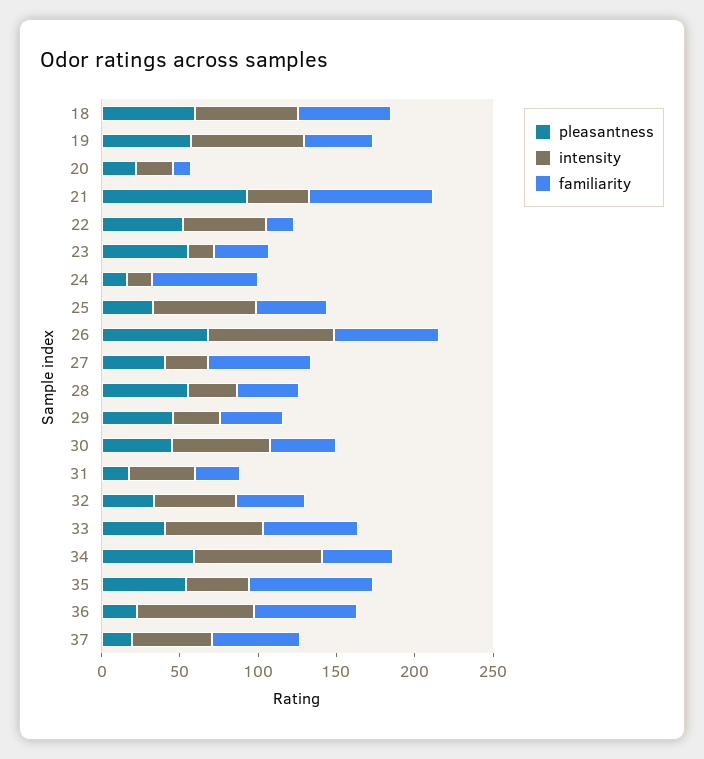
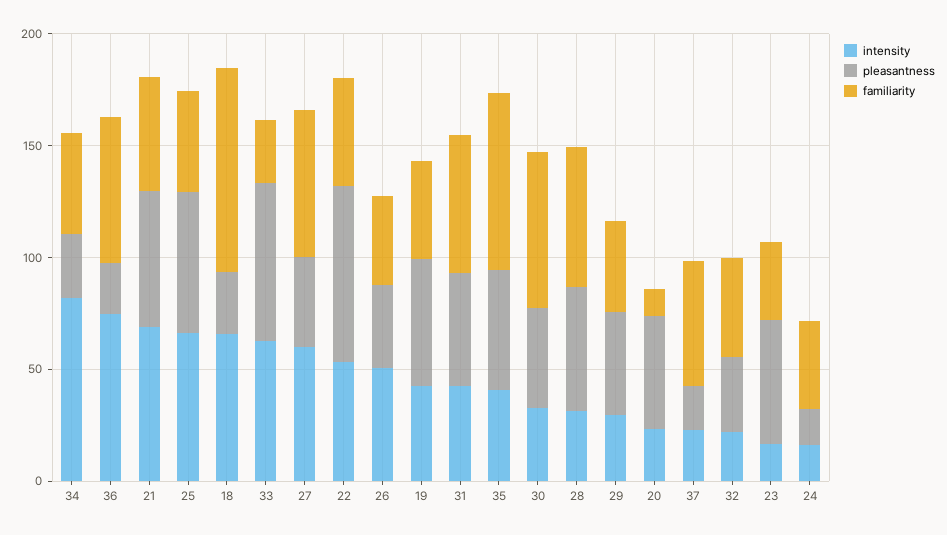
  {
    "pleasantness": {
-     "18": 60,
+     "18": 30,
      "19": 60,
-     "20": 20,
+     "20": 50,
-     "21": 90,
+     "21": 60,
-     "22": 50,
+     "22": 80,
      "23": 60,
      "24": 20,
-     "25": 30,
+     "25": 60,
-     "26": 70,
+     "26": 40,
      "27": 40,
      "28": 60,
      "29": 50,
      "30": 40,
-     "31": 20,
+     "31": 50,
      "32": 30,
-     "33": 40,
+     "33": 70,
-     "34": 60,
+     "34": 30,
      "35": 50,
      "36": 20,
      "37": 20
    },
    "intensity": {
      "18": 70,
-     "19": 70,
+     "19": 40,
      "20": 20,
-     "21": 40,
+     "21": 70,
      "22": 50,
      "23": 20,
      "24": 20,
      "25": 70,
-     "26": 80,
+     "26": 50,
-     "27": 30,
+     "27": 60,
      "28": 30,
      "29": 30,
-     "30": 60,
+     "30": 30,
      "31": 40,
-     "32": 50,
+     "32": 20,
      "33": 60,
      "34": 80,
      "35": 40,
      "36": 70,
-     "37": 50
+     "37": 20
    },
    "familiarity": {
-     "18": 60,
+     "18": 90,
      "19": 40,
      "20": 10,
-     "21": 80,
+     "21": 50,
-     "22": 20,
+     "22": 50,
      "23": 40,
-     "24": 70,
+     "24": 40,
      "25": 50,
-     "26": 70,
+     "26": 40,
      "27": 70,
-     "28": 40,
+     "28": 60,
      "29": 40,
-     "30": 40,
+     "30": 70,
-     "31": 30,
+     "31": 60,
      "32": 40,
-     "33": 60,
+     "33": 30,
      "34": 50,
      "35": 80,
      "36": 70,
      "37": 60
    }
  }

